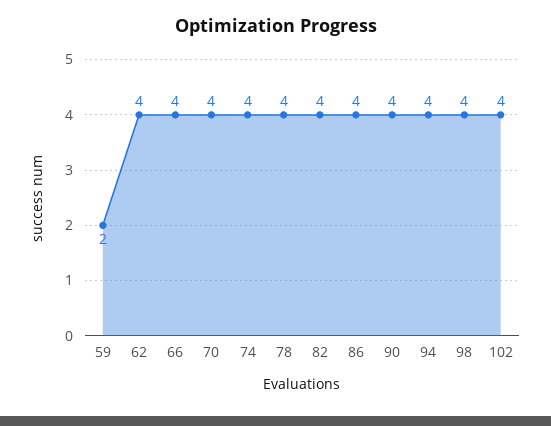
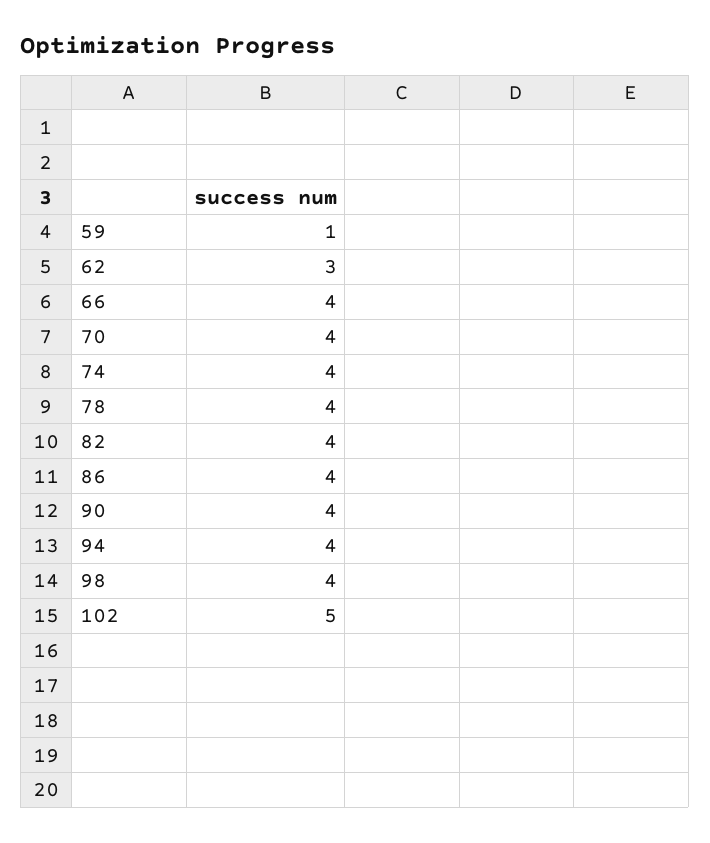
  {
-   "59": 2,
+   "59": 1,
-   "62": 4,
+   "62": 3,
    "66": 4,
    "70": 4,
    "74": 4,
    "78": 4,
    "82": 4,
    "86": 4,
    "90": 4,
    "94": 4,
    "98": 4,
-   "102": 4
+   "102": 5
  }

